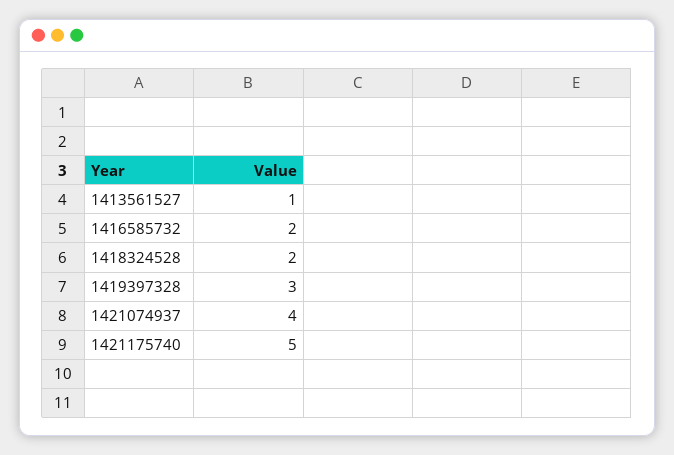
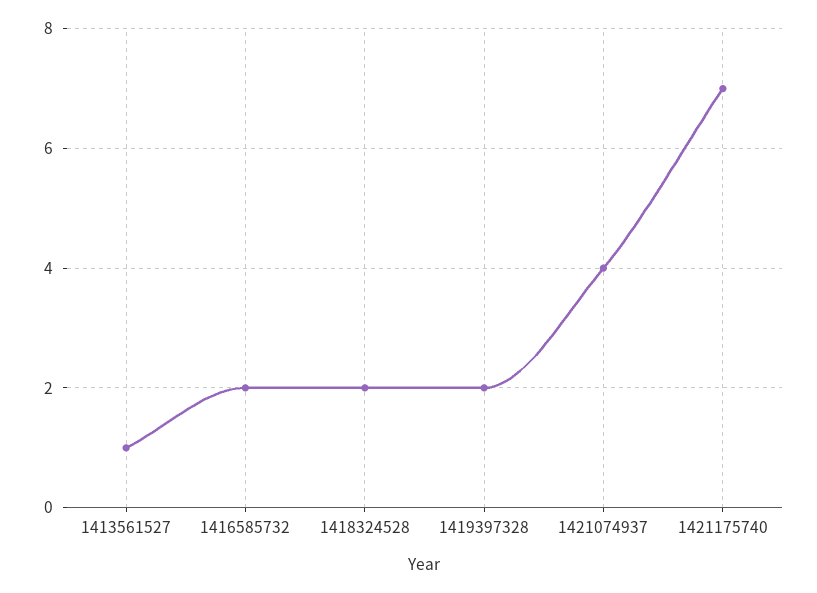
  {
    "1413561527": 1,
    "1416585732": 2,
    "1418324528": 2,
-   "1419397328": 3,
+   "1419397328": 2,
    "1421074937": 4,
-   "1421175740": 5
+   "1421175740": 7
  }

